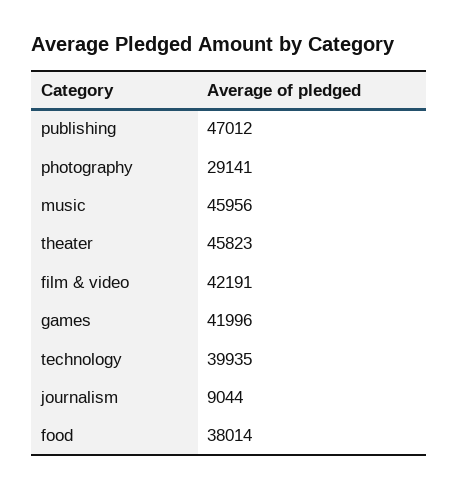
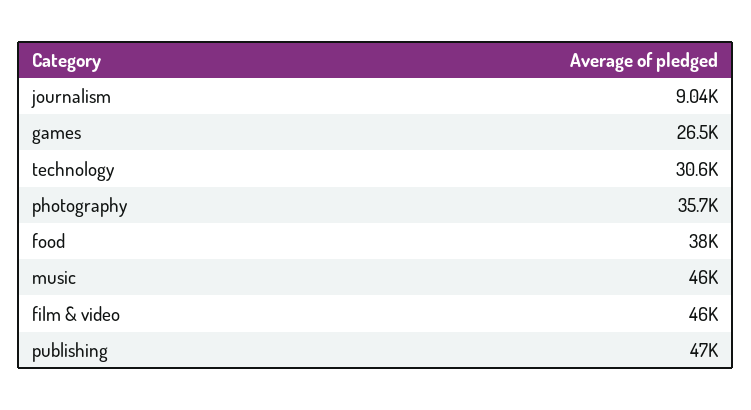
  {
    "publishing": 47012,
-   "photography": 29141,
+   "photography": 35700,
    "music": 45956,
-   "theater": 45823,
-   "film & video": 42191,
+   "film & video": 46000,
-   "games": 41996,
+   "games": 26500,
-   "technology": 39935,
+   "technology": 30600,
    "journalism": 9044,
    "food": 38014
  }

